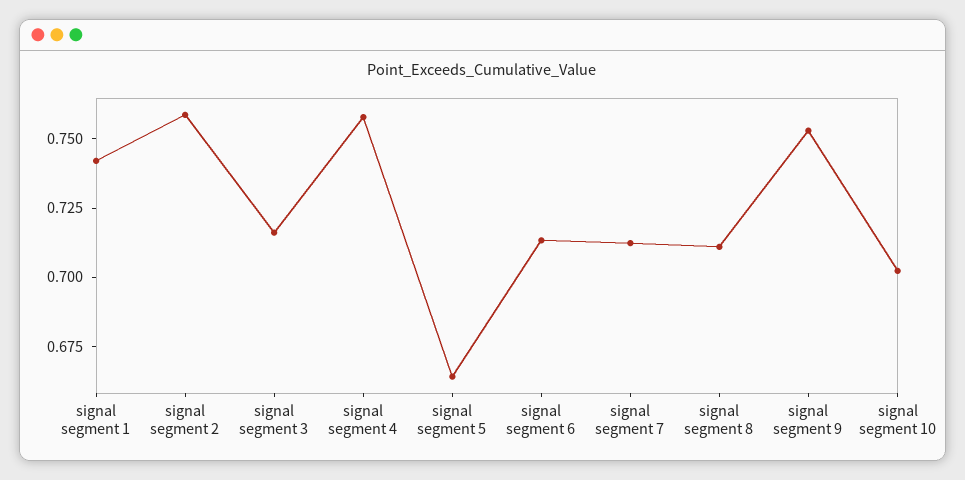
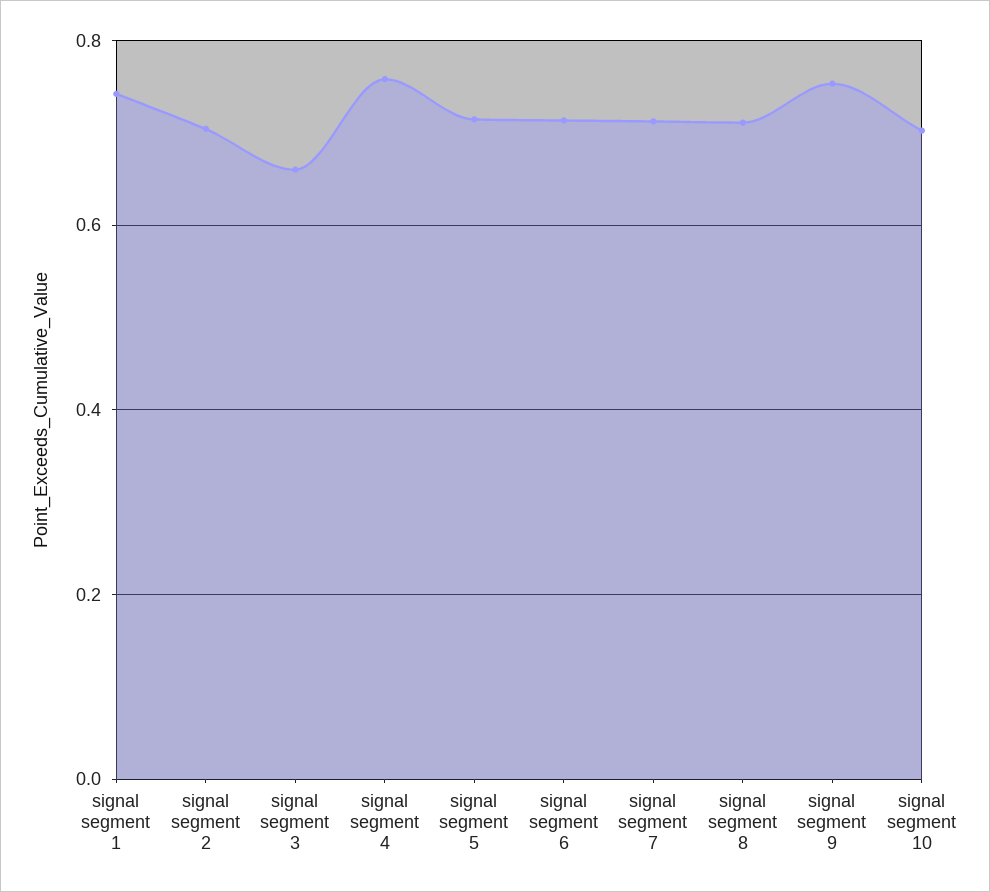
  {
    "signal segment 1": 0.74,
-   "signal segment 2": 0.76,
+   "signal segment 2": 0.7,
-   "signal segment 3": 0.715,
+   "signal segment 3": 0.66,
    "signal segment 4": 0.76,
-   "signal segment 5": 0.665,
+   "signal segment 5": 0.72,
    "signal segment 6": 0.715,
    "signal segment 7": 0.71,
    "signal segment 8": 0.71,
    "signal segment 9": 0.755,
    "signal segment 10": 0.7
  }

